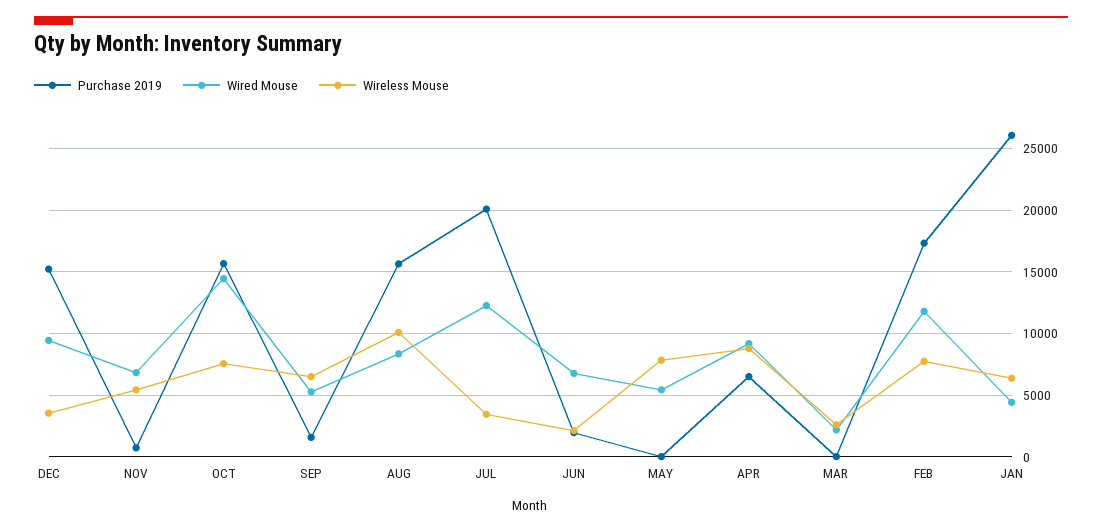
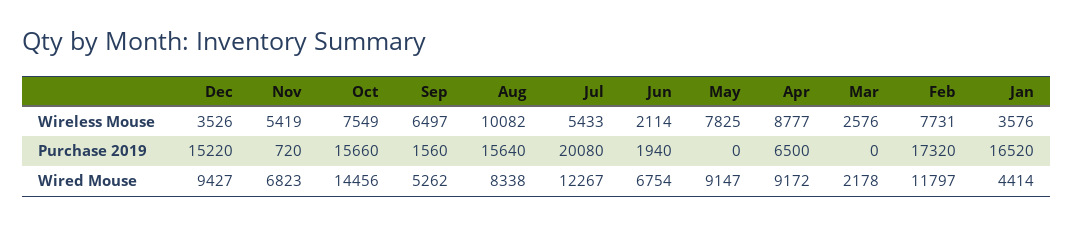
  {
    "Purchase 2019": {
      "DEC": 15220,
      "NOV": 720,
      "OCT": 15660,
      "SEP": 1560,
      "AUG": 15640,
      "JUL": 20080,
      "JUN": 1940,
      "MAY": 0,
      "APR": 6500,
      "MAR": 0,
      "FEB": 17320,
-     "JAN": 26000
+     "JAN": 16520
    },
    "Wired Mouse": {
      "DEC": 9427,
      "NOV": 6823,
      "OCT": 14456,
      "SEP": 5262,
      "AUG": 8338,
      "JUL": 12267,
      "JUN": 6754,
-     "MAY": 5500,
+     "MAY": 9147,
      "APR": 9172,
      "MAR": 2178,
      "FEB": 11797,
      "JAN": 4414
    },
    "Wireless Mouse": {
      "DEC": 3526,
      "NOV": 5419,
      "OCT": 7549,
      "SEP": 6497,
      "AUG": 10082,
-     "JUL": 3500,
+     "JUL": 5433,
      "JUN": 2114,
      "MAY": 7825,
      "APR": 8777,
      "MAR": 2576,
      "FEB": 7731,
-     "JAN": 6500
+     "JAN": 3576
    }
  }

